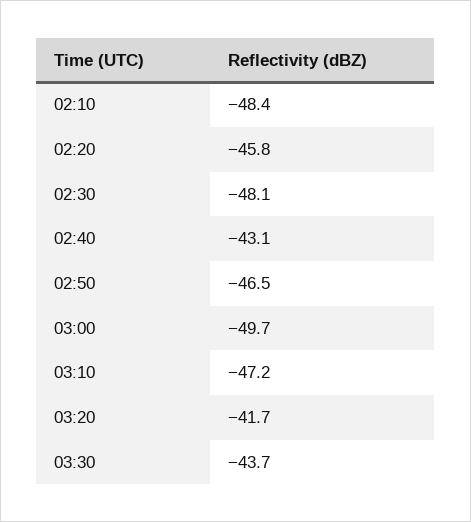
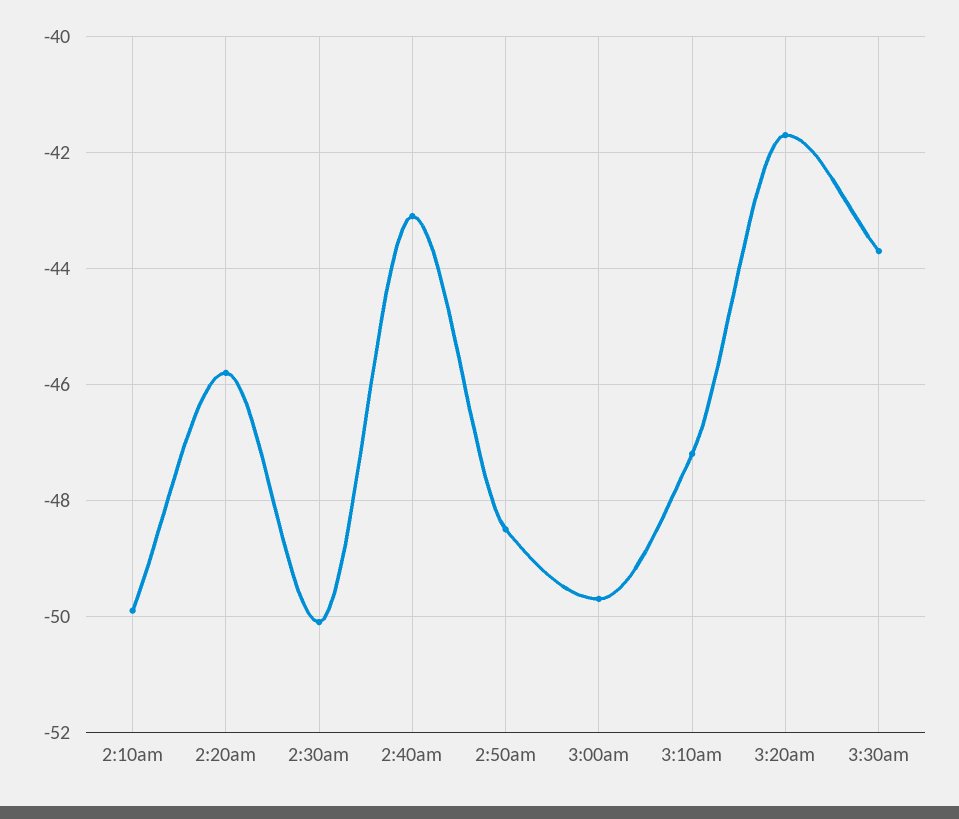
  {
-   "02:10": -48.4,
+   "02:10": -50,
    "02:20": -45.8,
-   "02:30": -48.1,
+   "02:30": -50,
    "02:40": -43.1,
-   "02:50": -46.5,
+   "02:50": -48.5,
    "03:00": -49.7,
    "03:10": -47.2,
    "03:20": -41.7,
    "03:30": -43.7
  }

